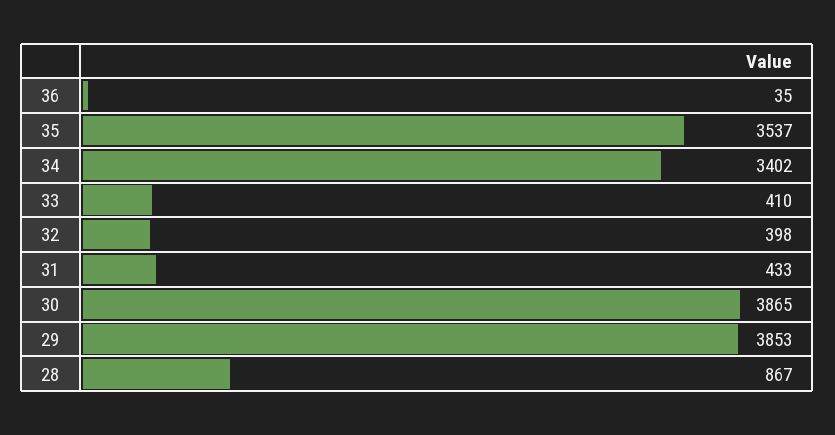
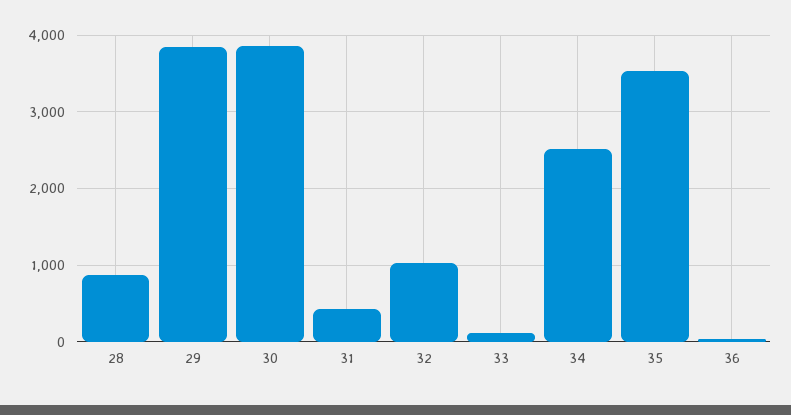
  {
    "36": 35,
    "35": 3537,
-   "34": 3402,
+   "34": 2500,
-   "33": 410,
+   "33": 100,
-   "32": 398,
+   "32": 1000,
    "31": 433,
    "30": 3865,
    "29": 3853,
    "28": 867
  }

